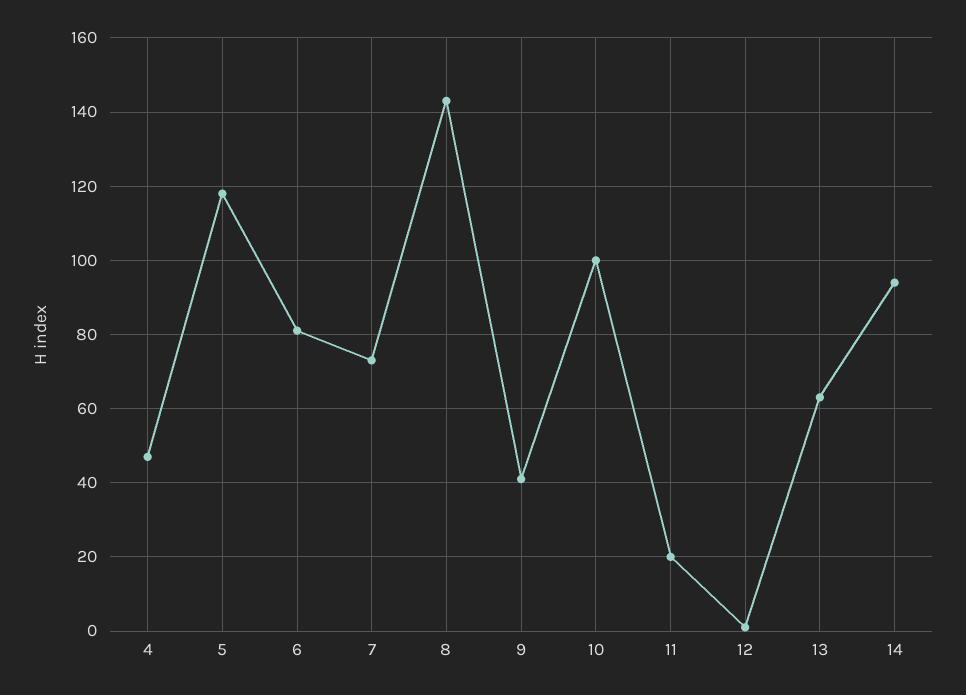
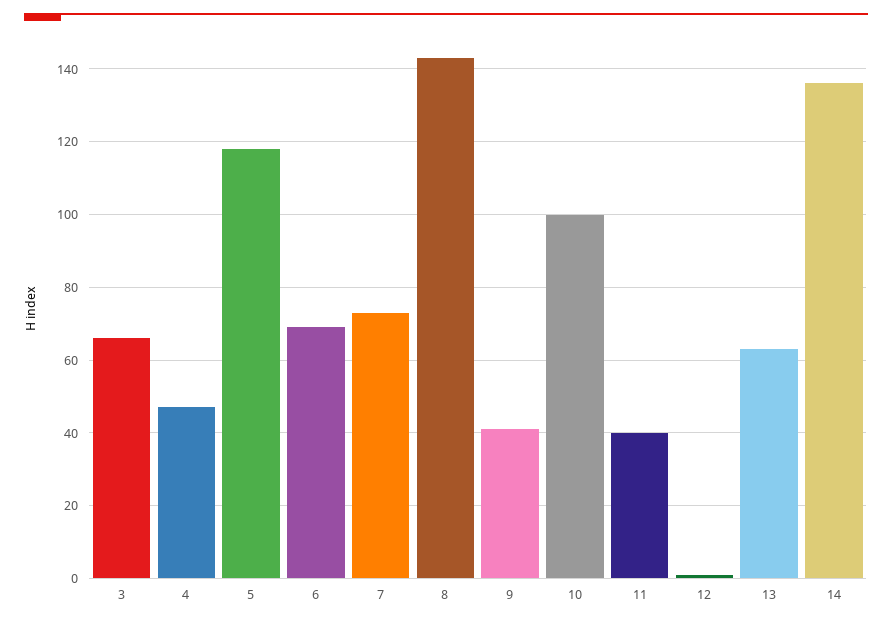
  {
    "4": 45,
    "5": 120,
-   "6": 80,
+   "6": 70,
    "7": 75,
    "8": 145,
    "9": 40,
    "10": 100,
-   "11": 20,
+   "11": 40,
    "12": 0,
    "13": 65,
-   "14": 95
+   "14": 135,
+   "3": 65
  }

